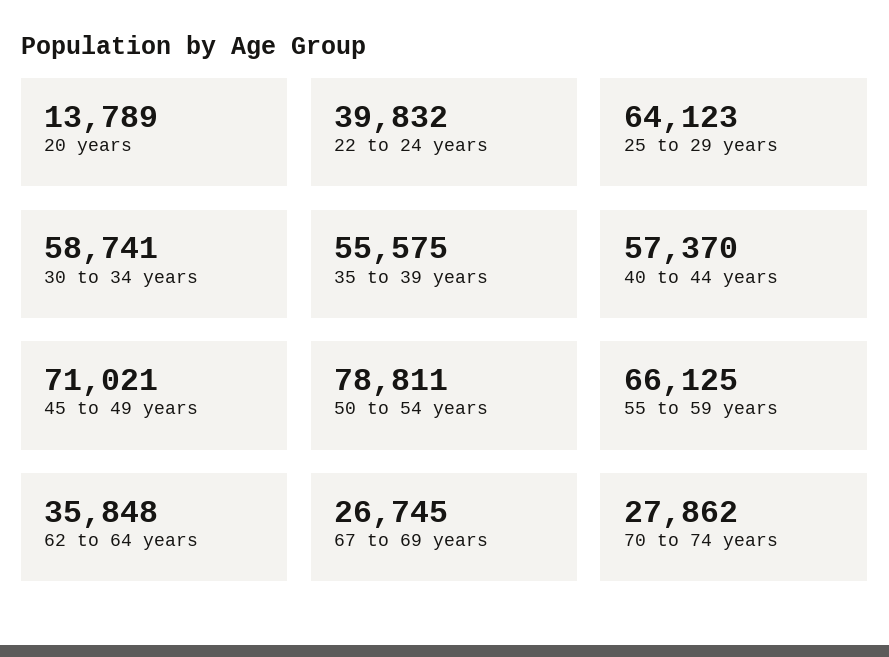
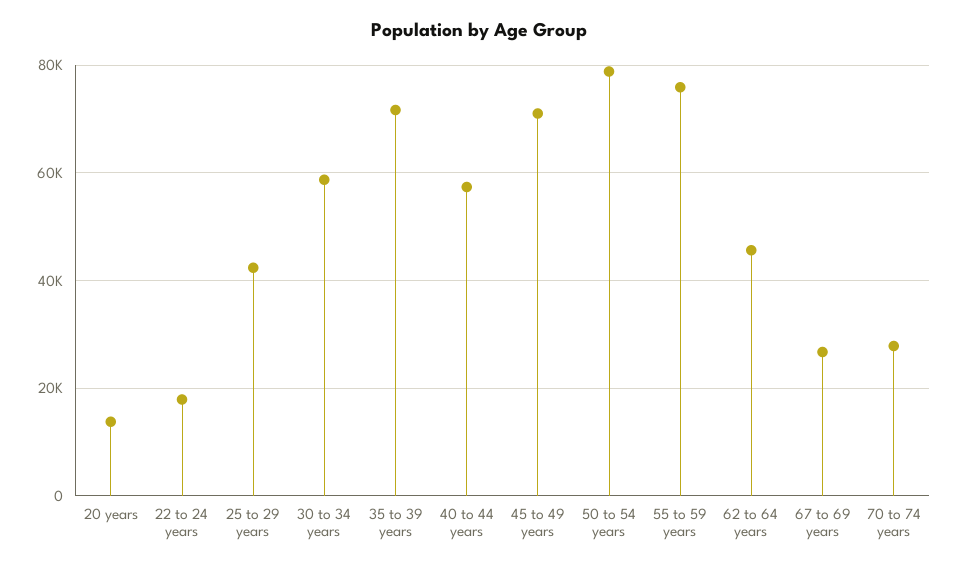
  {
    "20 years": 13789,
-   "22 to 24 years": 39832,
+   "22 to 24 years": 18000,
-   "25 to 29 years": 64123,
+   "25 to 29 years": 42000,
    "30 to 34 years": 58741,
-   "35 to 39 years": 55575,
+   "35 to 39 years": 72000,
    "40 to 44 years": 57370,
    "45 to 49 years": 71021,
    "50 to 54 years": 78811,
-   "55 to 59 years": 66125,
+   "55 to 59 years": 76000,
-   "62 to 64 years": 35848,
+   "62 to 64 years": 46000,
    "67 to 69 years": 26745,
    "70 to 74 years": 27862
  }

